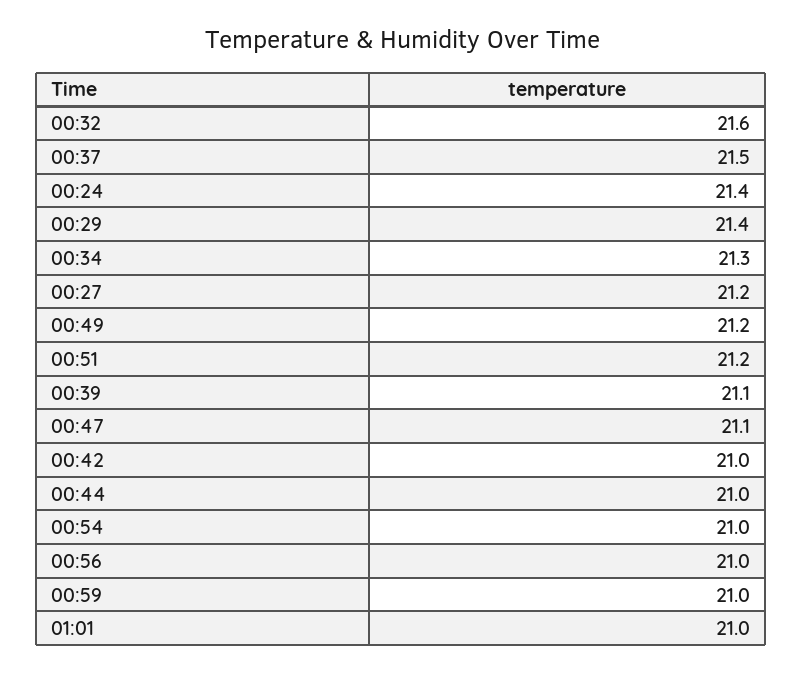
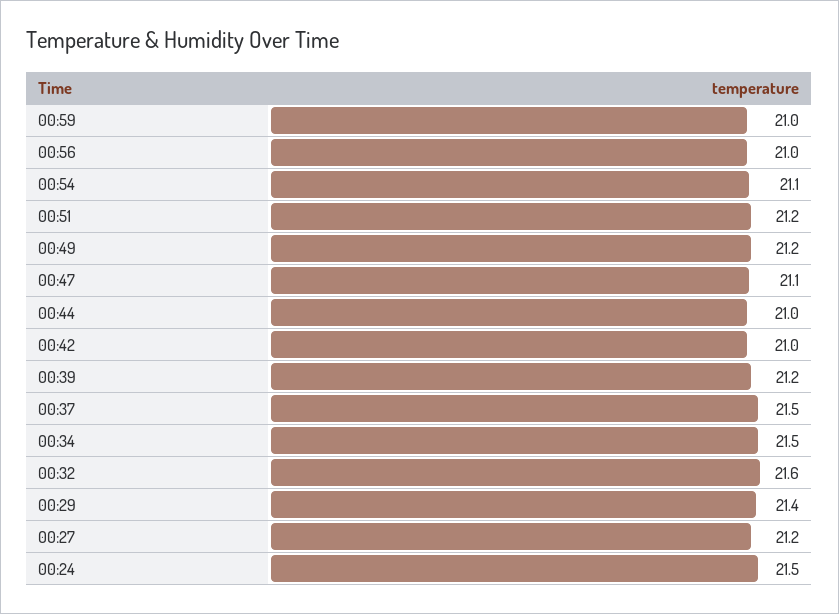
  {
    "00:32": 21.6,
    "00:37": 21.5,
-   "00:24": 21.4,
+   "00:24": 21.5,
    "00:29": 21.4,
-   "00:34": 21.3,
+   "00:34": 21.5,
    "00:27": 21.2,
    "00:49": 21.2,
    "00:51": 21.2,
-   "00:39": 21.1,
+   "00:39": 21.2,
    "00:47": 21.1,
    "00:42": 21,
    "00:44": 21,
-   "00:54": 21,
+   "00:54": 21.1,
    "00:56": 21,
-   "00:59": 21,
+   "00:59": 21
-   "01:01": 21
  }

